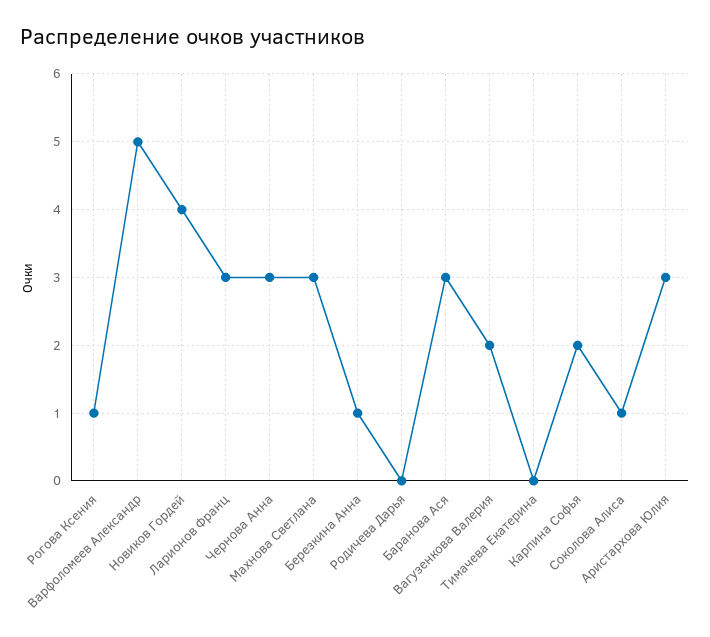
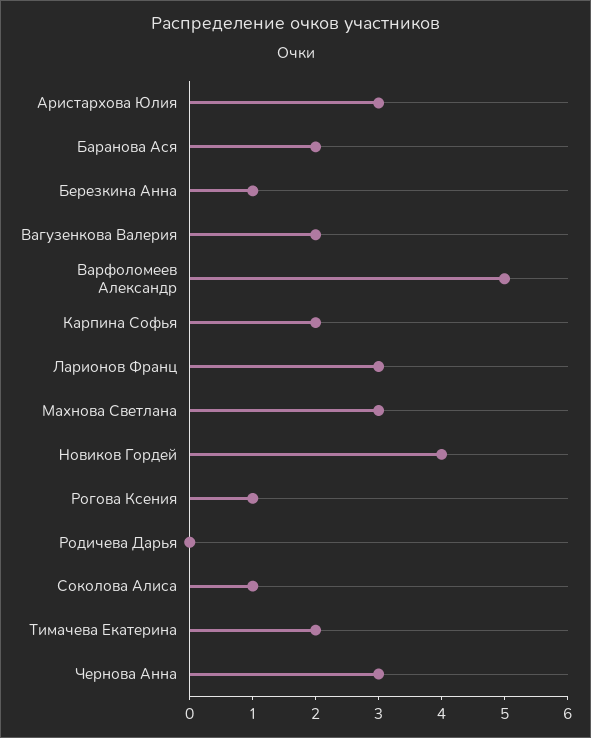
  {
    "Рогова Ксения": 1,
    "Варфоломеев Александр": 5,
    "Новиков Гордей": 4,
    "Ларионов Франц": 3,
    "Чернова Анна": 3,
    "Махнова Светлана": 3,
    "Березкина Анна": 1,
    "Родичева Дарья": 0,
-   "Баранова Ася": 3,
+   "Баранова Ася": 2,
    "Вагузенкова Валерия": 2,
-   "Тимачева Екатерина": 0,
+   "Тимачева Екатерина": 2,
    "Карпина Софья": 2,
    "Соколова Алиса": 1,
    "Аристархова Юлия": 3
  }

